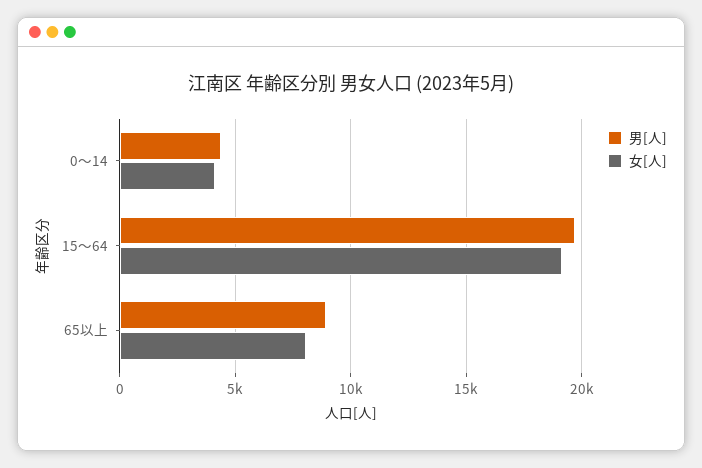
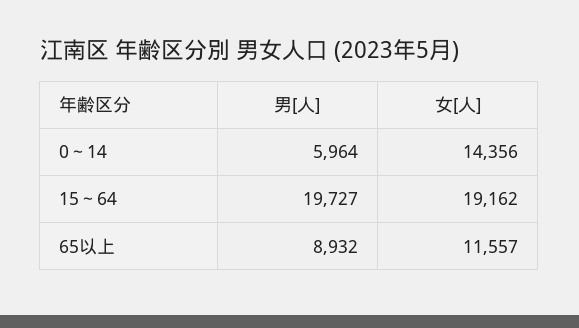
  {
    "男[人]": {
-     "0～14": 4500,
+     "0～14": 5964,
      "15～64": 19727,
      "65以上": 8932
    },
    "女[人]": {
-     "0～14": 4000,
+     "0～14": 14356,
      "15～64": 19162,
-     "65以上": 8000
+     "65以上": 11557
    }
  }

